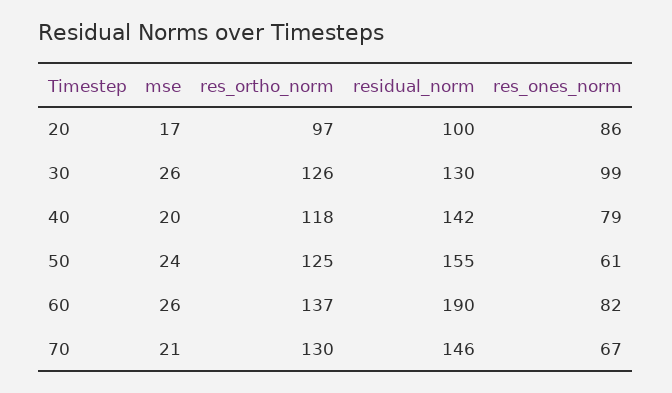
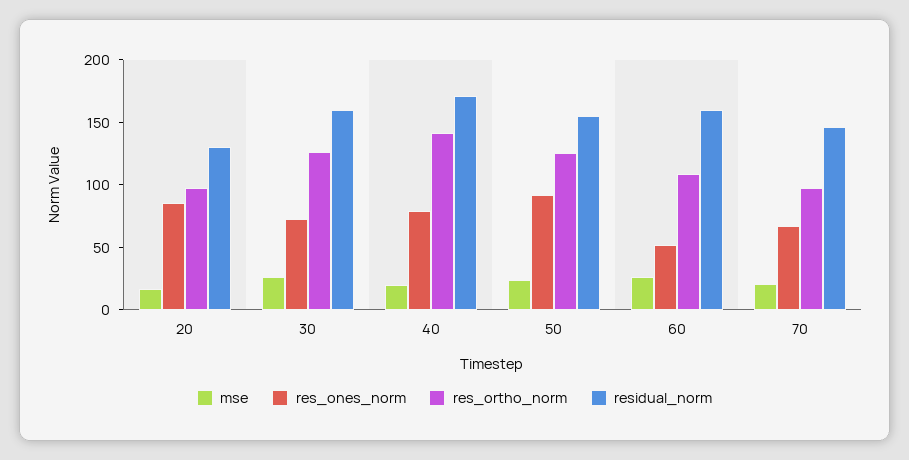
  {
    "mse": {
      "20": 17,
      "30": 26,
      "40": 20,
      "50": 24,
      "60": 26,
      "70": 21
    },
    "res_ortho_norm": {
      "20": 97,
      "30": 126,
-     "40": 118,
+     "40": 140,
      "50": 125,
-     "60": 137,
+     "60": 110,
-     "70": 130
+     "70": 100
    },
    "residual_norm": {
-     "20": 100,
+     "20": 130,
-     "30": 130,
+     "30": 160,
-     "40": 142,
+     "40": 170,
      "50": 155,
-     "60": 190,
+     "60": 160,
      "70": 146
    },
    "res_ones_norm": {
      "20": 86,
-     "30": 99,
+     "30": 70,
      "40": 79,
-     "50": 61,
+     "50": 90,
-     "60": 82,
+     "60": 50,
      "70": 67
    }
  }

